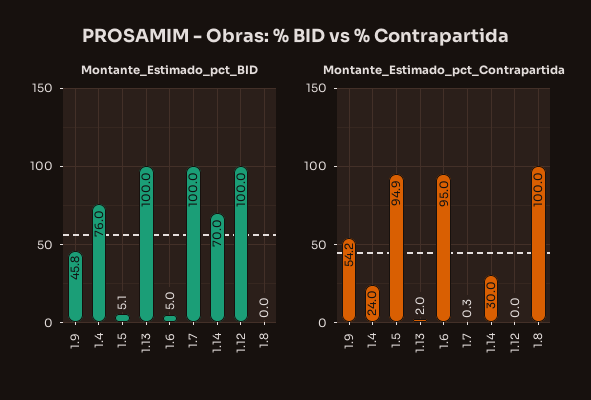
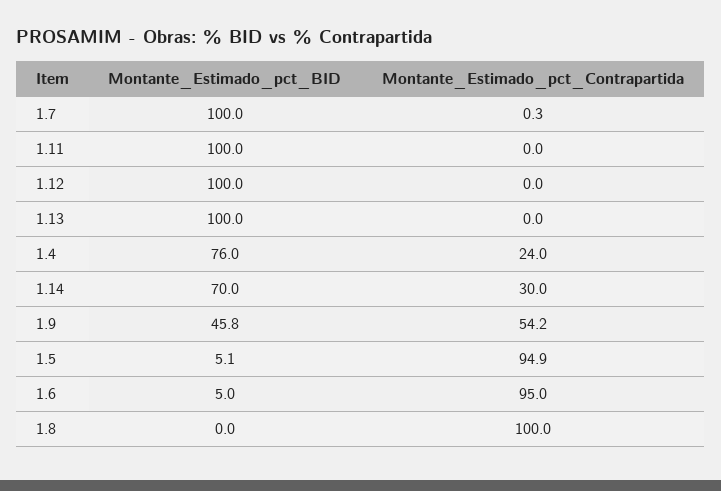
  {
    "Montante_Estimado_pct_BID": {
      "1.9": 45.8,
      "1.4": 76,
      "1.5": 5.1,
      "1.13": 100,
      "1.6": 5,
      "1.7": 100,
      "1.14": 70,
      "1.12": 100,
-     "1.8": 0
+     "1.8": 0,
+     "1.11": 100
    },
    "Montante_Estimado_pct_Contrapartida": {
      "1.9": 54.2,
      "1.4": 24,
      "1.5": 94.9,
-     "1.13": 2,
+     "1.13": 0,
      "1.6": 95,
      "1.7": 0.3,
      "1.14": 30,
      "1.12": 0,
-     "1.8": 100
+     "1.8": 100,
+     "1.11": 0
    }
  }

